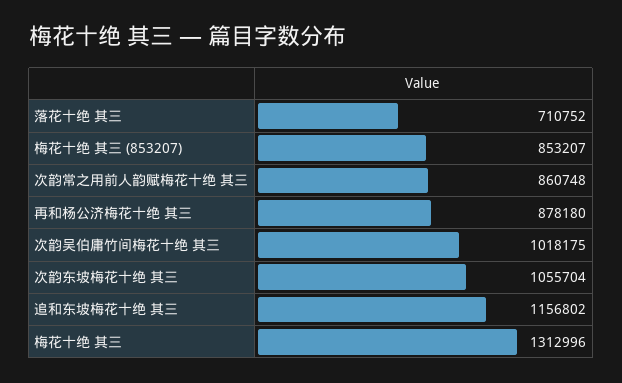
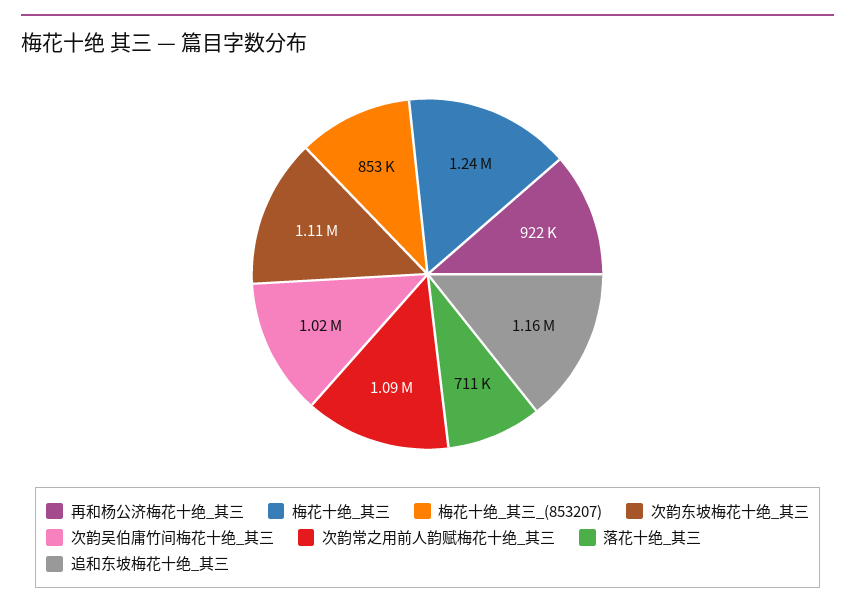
  {
    "落花十绝 其三": 710752,
    "梅花十绝 其三 (853207)": 853207,
-   "次韵常之用前人韵赋梅花十绝 其三": 860748,
+   "次韵常之用前人韵赋梅花十绝 其三": 1090000,
-   "再和杨公济梅花十绝 其三": 878180,
+   "再和杨公济梅花十绝 其三": 922000,
    "次韵吴伯庸竹间梅花十绝 其三": 1018175,
-   "次韵东坡梅花十绝 其三": 1055704,
+   "次韵东坡梅花十绝 其三": 1110000,
    "追和东坡梅花十绝 其三": 1156802,
-   "梅花十绝 其三": 1312996
+   "梅花十绝 其三": 1240000
  }

